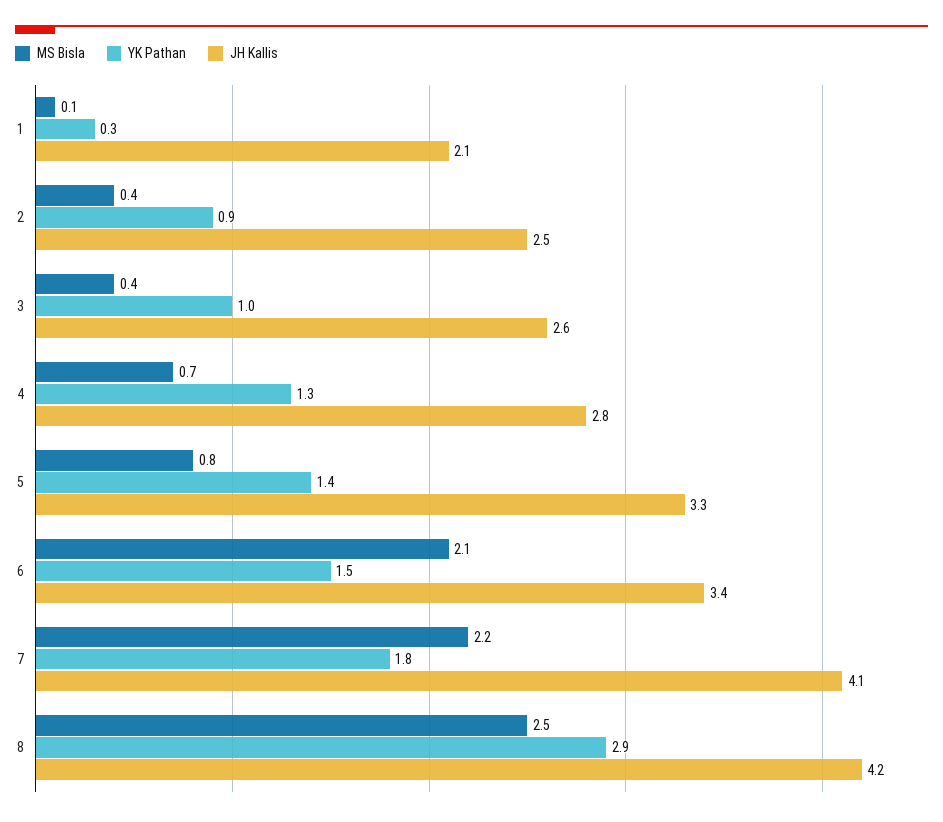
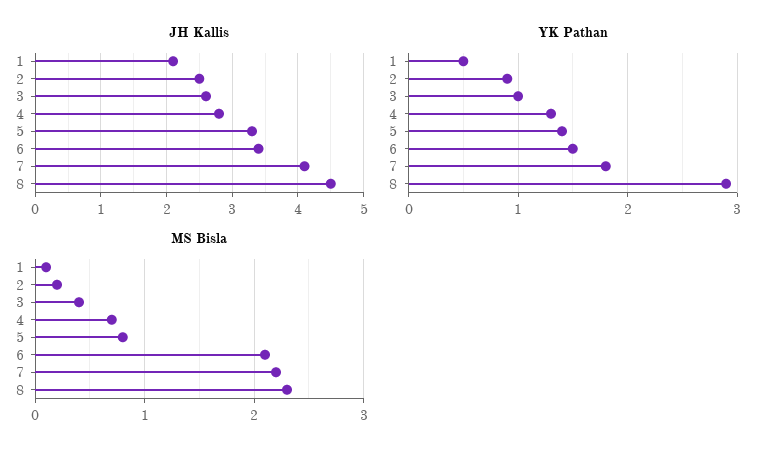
  {
    "MS Bisla": {
      "1": 0.1,
-     "2": 0.4,
+     "2": 0.2,
      "3": 0.4,
      "4": 0.7,
      "5": 0.8,
      "6": 2.1,
      "7": 2.2,
-     "8": 2.5
+     "8": 2.3
    },
    "YK Pathan": {
-     "1": 0.3,
+     "1": 0.5,
      "2": 0.9,
      "3": 1,
      "4": 1.3,
      "5": 1.4,
      "6": 1.5,
      "7": 1.8,
      "8": 2.9
    },
    "JH Kallis": {
      "1": 2.1,
      "2": 2.5,
      "3": 2.6,
      "4": 2.8,
      "5": 3.3,
      "6": 3.4,
      "7": 4.1,
-     "8": 4.2
+     "8": 4.5
    }
  }

